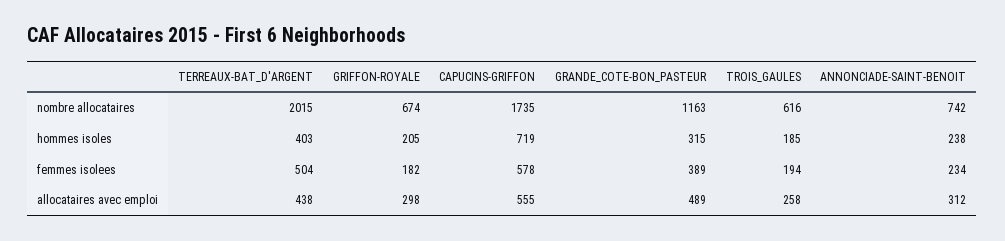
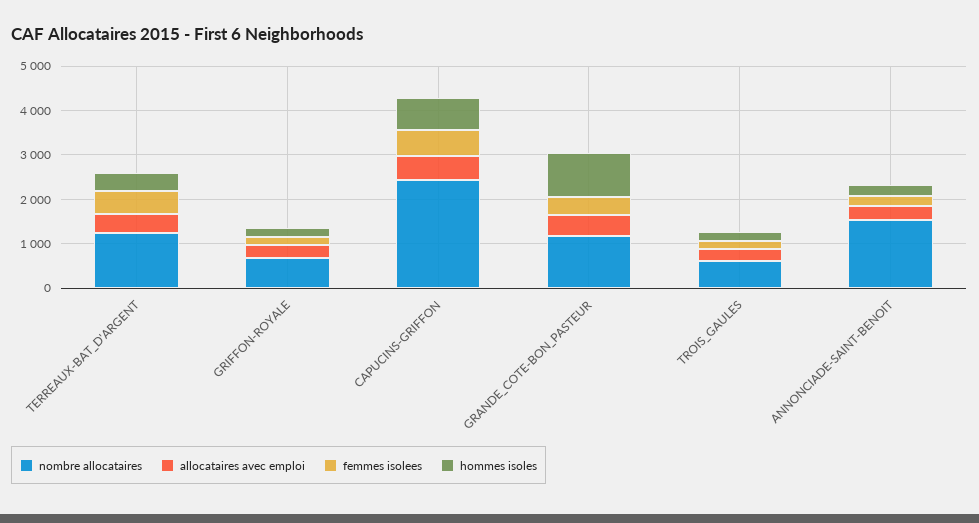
  {
    "nombre allocataires": {
-     "TERREAUX-BAT_D'ARGENT": 2015,
+     "TERREAUX-BAT_D'ARGENT": 1200,
      "GRIFFON-ROYALE": 674,
-     "CAPUCINS-GRIFFON": 1735,
+     "CAPUCINS-GRIFFON": 2400,
      "GRANDE_COTE-BON_PASTEUR": 1163,
      "TROIS_GAULES": 616,
-     "ANNONCIADE-SAINT-BENOIT": 742
+     "ANNONCIADE-SAINT-BENOIT": 1600
    },
    "hommes isoles": {
      "TERREAUX-BAT_D'ARGENT": 403,
      "GRIFFON-ROYALE": 205,
      "CAPUCINS-GRIFFON": 719,
-     "GRANDE_COTE-BON_PASTEUR": 315,
+     "GRANDE_COTE-BON_PASTEUR": 1000,
      "TROIS_GAULES": 185,
      "ANNONCIADE-SAINT-BENOIT": 238
    },
    "femmes isolees": {
      "TERREAUX-BAT_D'ARGENT": 504,
      "GRIFFON-ROYALE": 182,
      "CAPUCINS-GRIFFON": 578,
      "GRANDE_COTE-BON_PASTEUR": 389,
      "TROIS_GAULES": 194,
      "ANNONCIADE-SAINT-BENOIT": 234
    },
    "allocataires avec emploi": {
      "TERREAUX-BAT_D'ARGENT": 438,
      "GRIFFON-ROYALE": 298,
      "CAPUCINS-GRIFFON": 555,
      "GRANDE_COTE-BON_PASTEUR": 489,
      "TROIS_GAULES": 258,
      "ANNONCIADE-SAINT-BENOIT": 312
    }
  }

